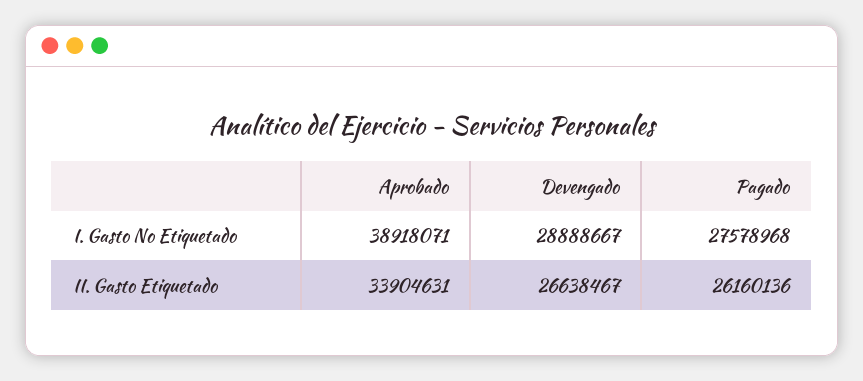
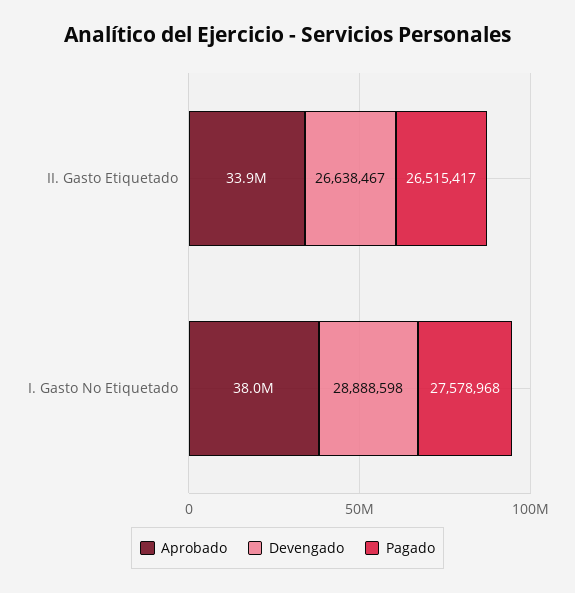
  {
    "Aprobado": {
-     "I. Gasto No Etiquetado": 38918071,
+     "I. Gasto No Etiquetado": 38000000,
      "II. Gasto Etiquetado": 33904631
    },
    "Devengado": {
-     "I. Gasto No Etiquetado": 28888667,
+     "I. Gasto No Etiquetado": 28888598,
      "II. Gasto Etiquetado": 26638467
    },
    "Pagado": {
      "I. Gasto No Etiquetado": 27578968,
-     "II. Gasto Etiquetado": 26160136
+     "II. Gasto Etiquetado": 26515417
    }
  }

